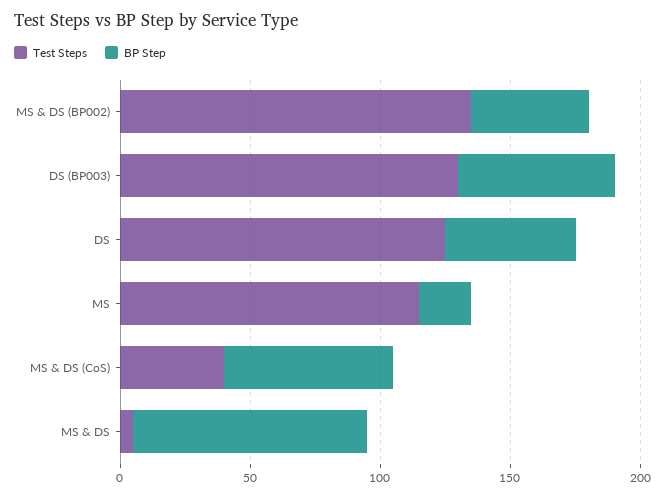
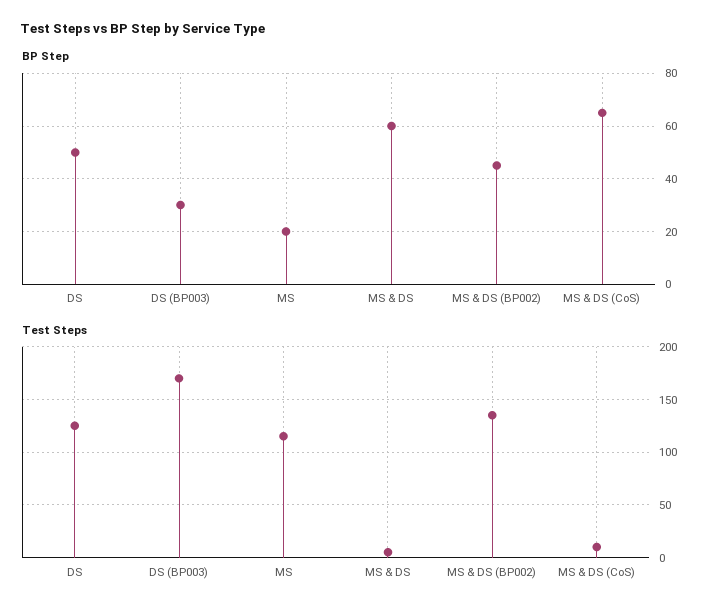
  {
    "Test Steps": {
      "MS & DS (BP002)": 140,
-     "DS (BP003)": 130,
+     "DS (BP003)": 170,
      "DS": 130,
      "MS": 120,
-     "MS & DS (CoS)": 40,
+     "MS & DS (CoS)": 10,
      "MS & DS": 10
    },
    "BP Step": {
      "MS & DS (BP002)": 45,
-     "DS (BP003)": 60,
+     "DS (BP003)": 30,
      "DS": 50,
      "MS": 20,
      "MS & DS (CoS)": 65,
-     "MS & DS": 90
+     "MS & DS": 60
    }
  }

